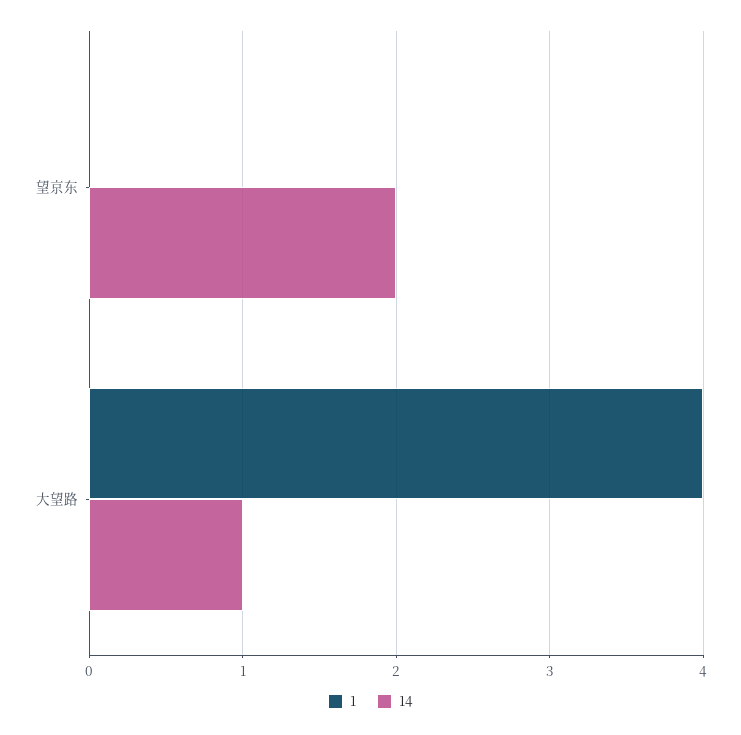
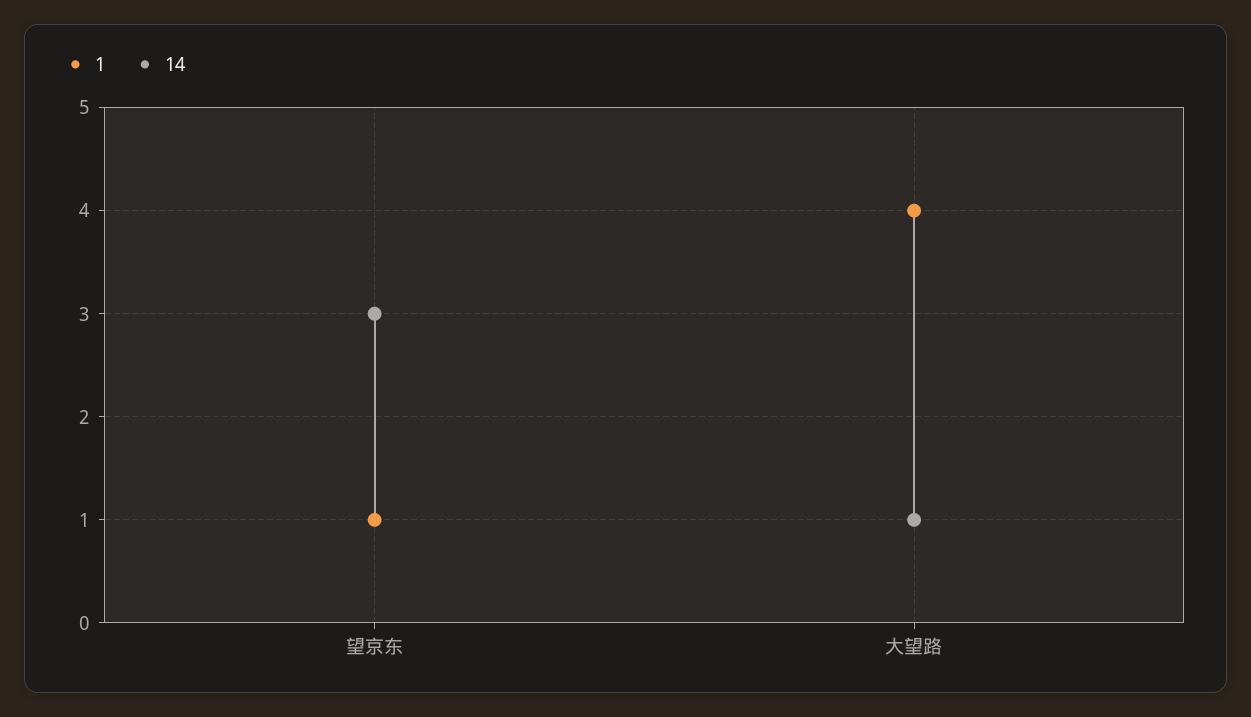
  {
    "1": {
-     "望京东": 0,
+     "望京东": 1,
      "大望路": 4
    },
    "14": {
-     "望京东": 2,
+     "望京东": 3,
      "大望路": 1
    }
  }

